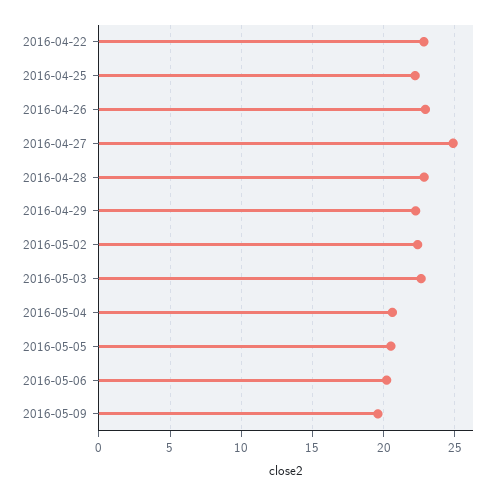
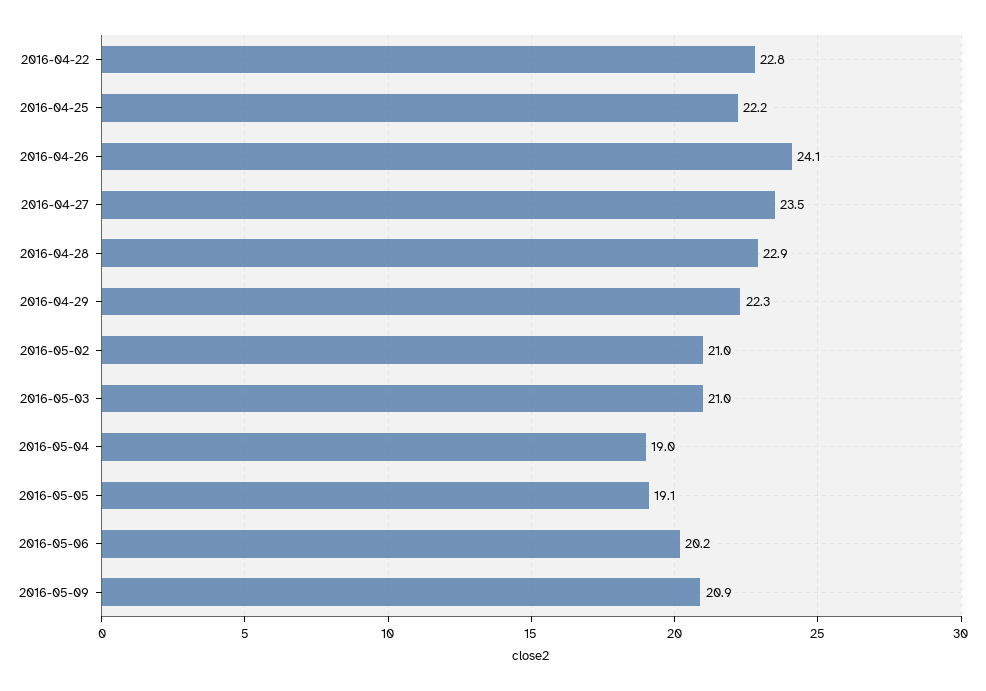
  {
    "2016-04-22": 22.8,
    "2016-04-25": 22.2,
-   "2016-04-26": 23,
+   "2016-04-26": 24.1,
-   "2016-04-27": 25,
+   "2016-04-27": 23.5,
    "2016-04-28": 22.9,
    "2016-04-29": 22.3,
-   "2016-05-02": 22.5,
+   "2016-05-02": 21,
-   "2016-05-03": 22.5,
+   "2016-05-03": 21,
-   "2016-05-04": 20.5,
+   "2016-05-04": 19,
-   "2016-05-05": 20.5,
+   "2016-05-05": 19.1,
    "2016-05-06": 20.2,
-   "2016-05-09": 19.5
+   "2016-05-09": 20.9
  }

